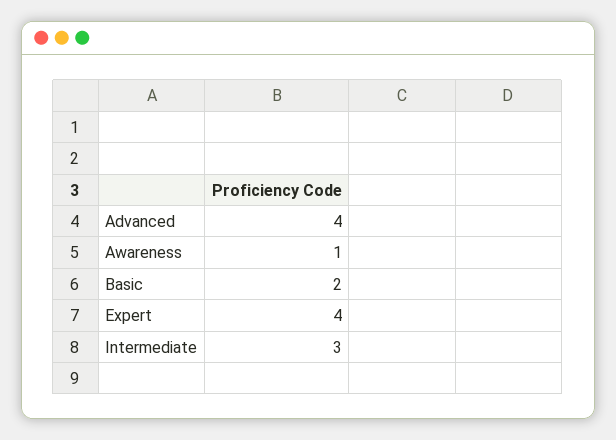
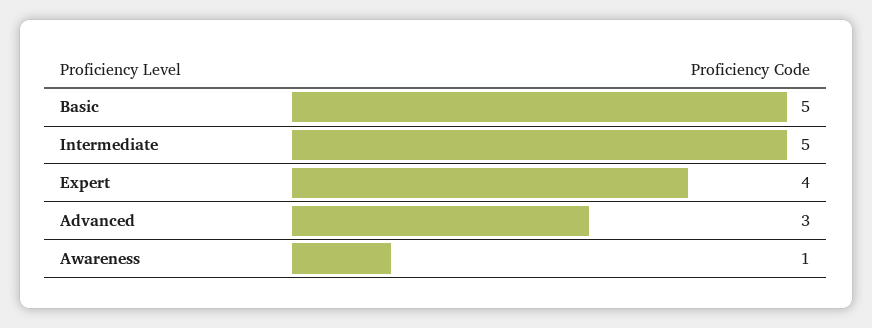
  {
-   "Advanced": 4,
+   "Advanced": 3,
    "Awareness": 1,
-   "Basic": 2,
+   "Basic": 5,
    "Expert": 4,
-   "Intermediate": 3
+   "Intermediate": 5
  }

